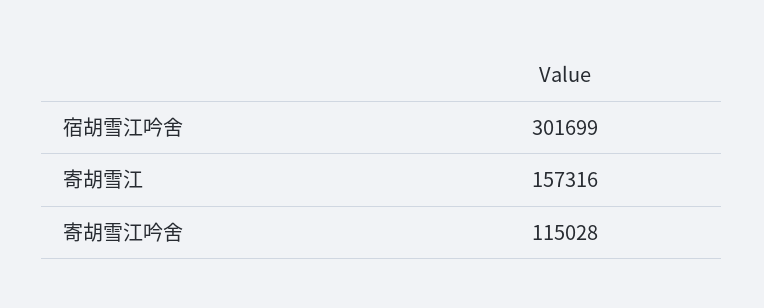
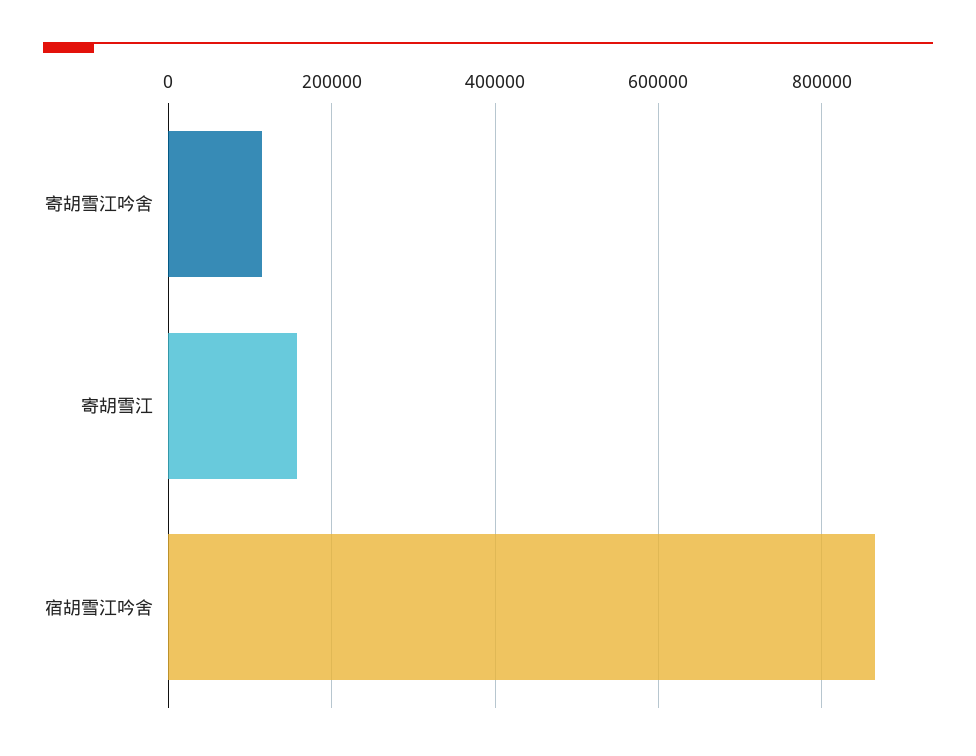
  {
-   "宿胡雪江吟舍": 301699,
+   "宿胡雪江吟舍": 860000,
    "寄胡雪江": 157316,
    "寄胡雪江吟舍": 115028
  }

